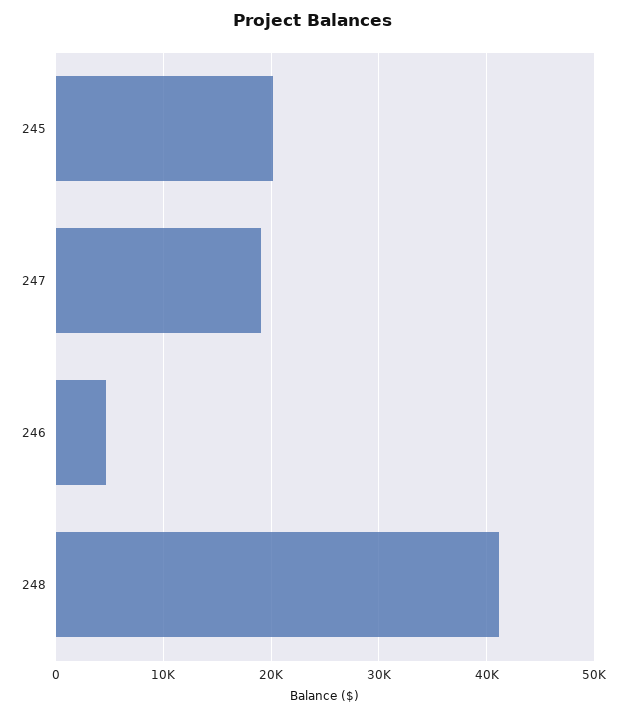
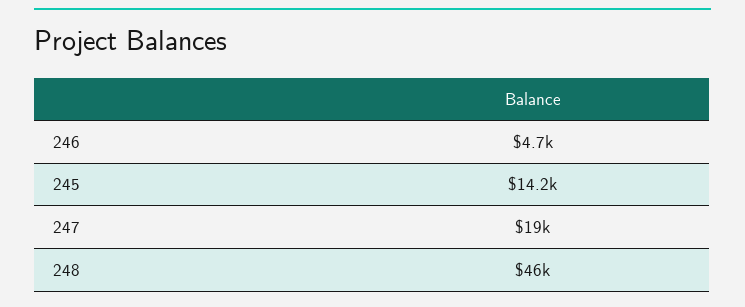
  {
-   "245": 20000,
+   "245": 14200,
    "247": 19000,
    "246": 4700,
-   "248": 41000
+   "248": 46000
  }

